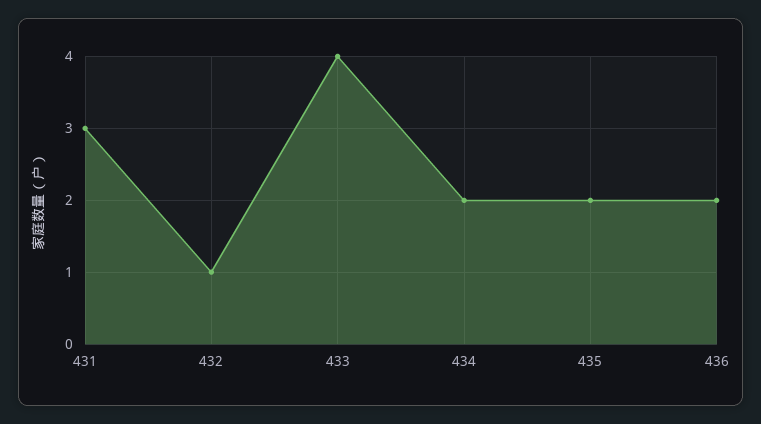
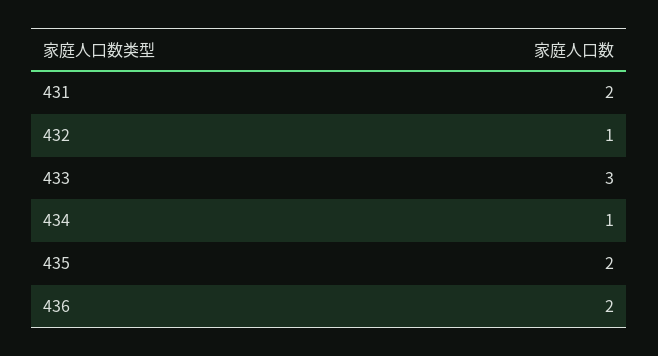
  {
-   "431": 3,
+   "431": 2,
    "432": 1,
-   "433": 4,
+   "433": 3,
-   "434": 2,
+   "434": 1,
    "435": 2,
    "436": 2
  }

